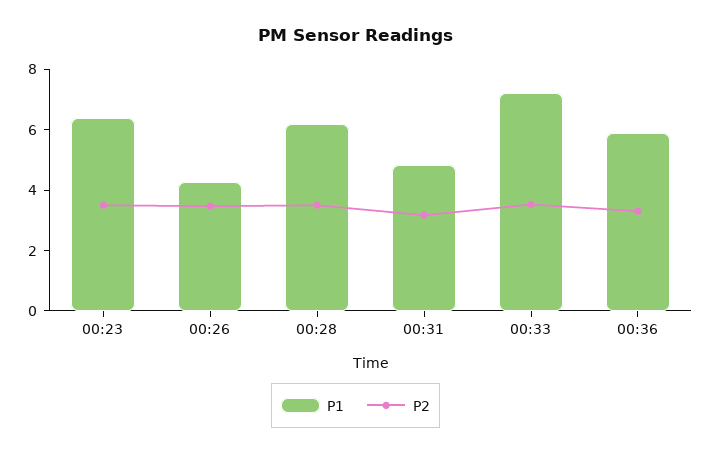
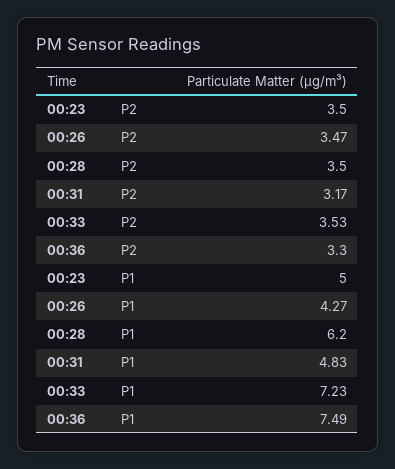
  {
    "P1": {
-     "00:23": 6.5,
+     "00:23": 5,
      "00:26": 4.27,
      "00:28": 6.2,
      "00:31": 4.83,
      "00:33": 7.23,
-     "00:36": 6
+     "00:36": 7.49
    },
    "P2": {
      "00:23": 3.5,
      "00:26": 3.47,
      "00:28": 3.5,
      "00:31": 3.17,
      "00:33": 3.53,
      "00:36": 3.3
    }
  }

